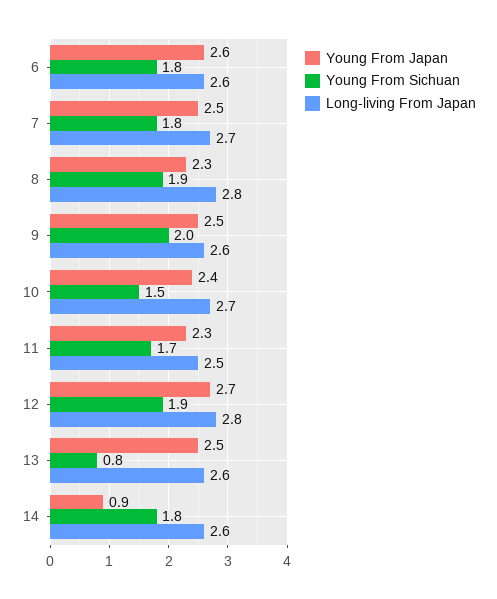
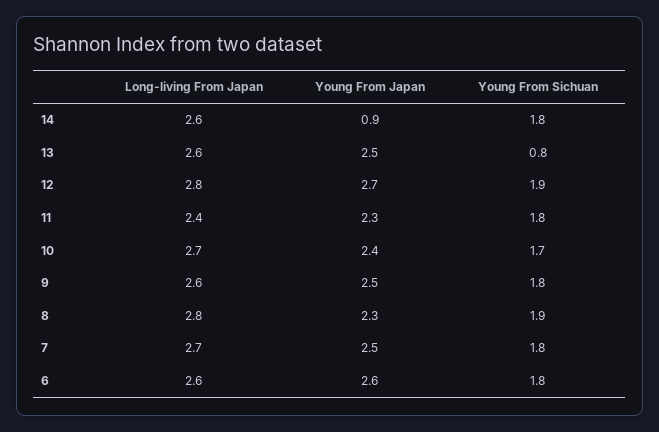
  {
    "Young From Japan": {
      "6": 2.6,
      "7": 2.5,
      "8": 2.3,
      "9": 2.5,
      "10": 2.4,
      "11": 2.3,
      "12": 2.7,
      "13": 2.5,
      "14": 0.9
    },
    "Young From Sichuan": {
      "6": 1.8,
      "7": 1.8,
      "8": 1.9,
-     "9": 2,
+     "9": 1.8,
-     "10": 1.5,
+     "10": 1.7,
-     "11": 1.7,
+     "11": 1.8,
      "12": 1.9,
      "13": 0.8,
      "14": 1.8
    },
    "Long-living From Japan": {
      "6": 2.6,
      "7": 2.7,
      "8": 2.8,
      "9": 2.6,
      "10": 2.7,
-     "11": 2.5,
+     "11": 2.4,
      "12": 2.8,
      "13": 2.6,
      "14": 2.6
    }
  }

